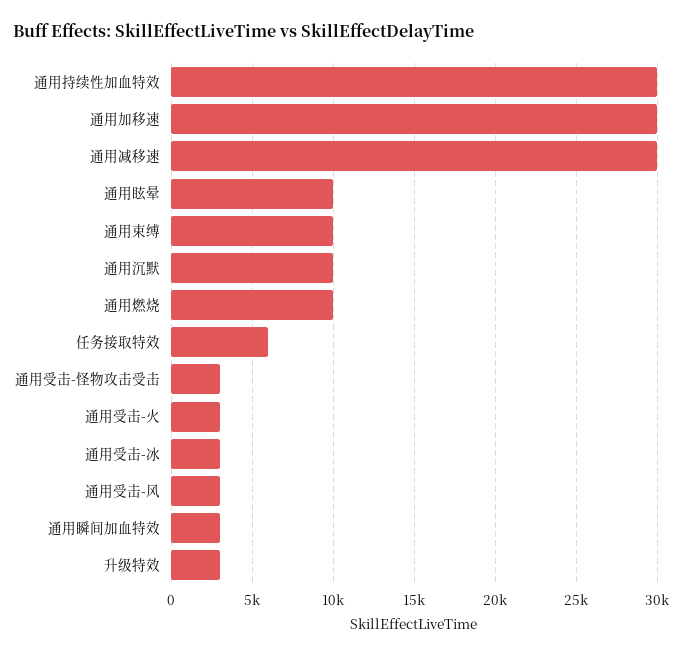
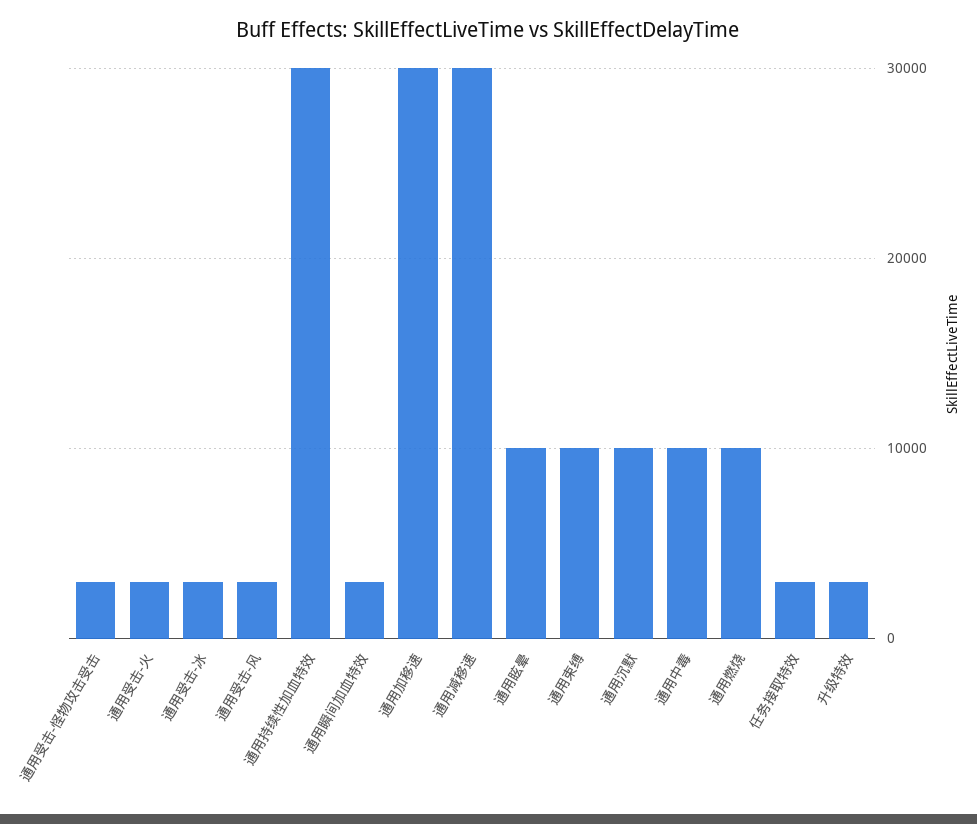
  {
    "通用持续性加血特效": 30000,
    "通用加移速": 30000,
    "通用减移速": 30000,
    "通用眩晕": 10000,
    "通用束缚": 10000,
    "通用沉默": 10000,
    "通用燃烧": 10000,
-   "任务接取特效": 6000,
+   "任务接取特效": 3000,
    "通用受击-怪物攻击受击": 3000,
    "通用受击-火": 3000,
    "通用受击-冰": 3000,
    "通用受击-风": 3000,
    "通用瞬间加血特效": 3000,
-   "升级特效": 3000
+   "升级特效": 3000,
+   "通用中毒": 10000
  }

